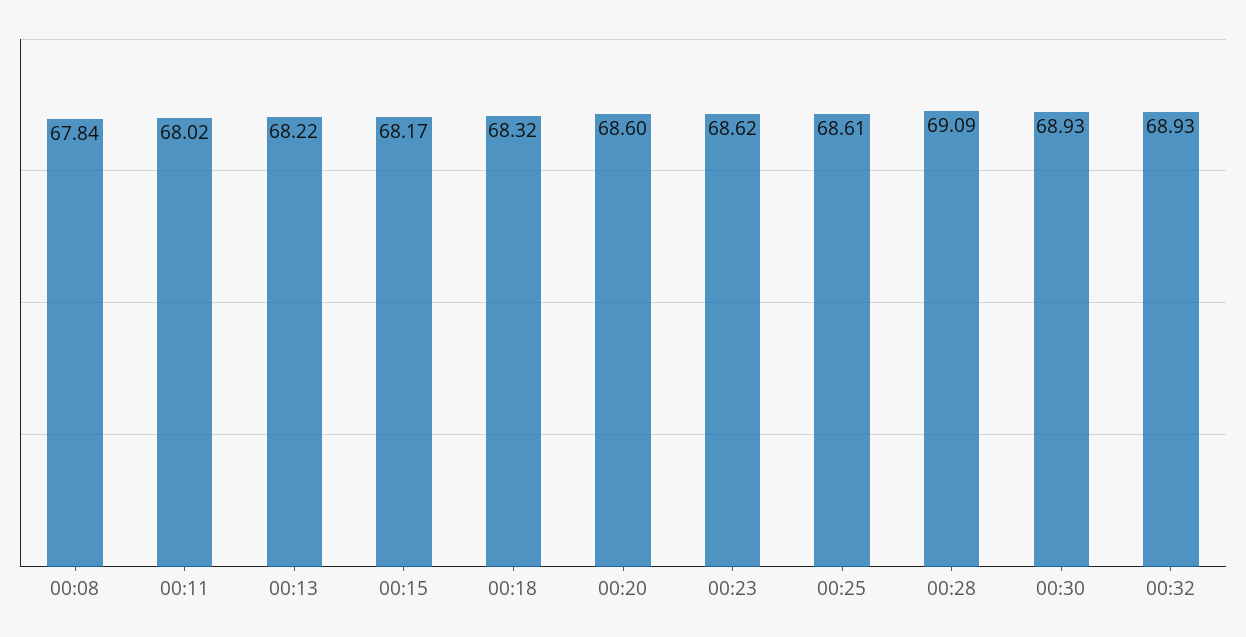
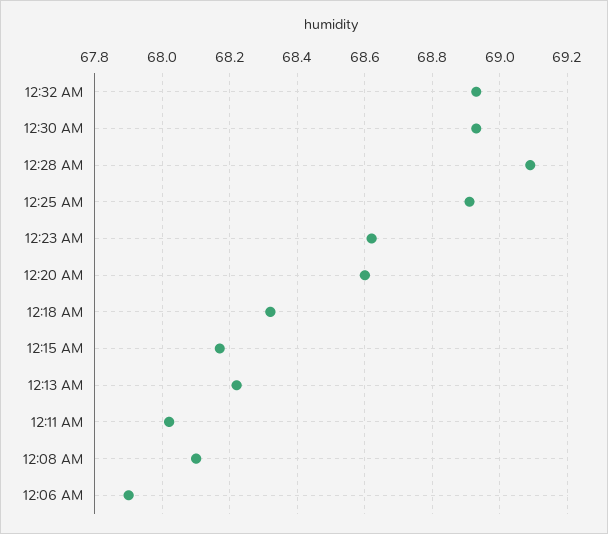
  {
-   "00:08": 67.84,
+   "00:08": 68.1,
    "00:11": 68.02,
    "00:13": 68.22,
    "00:15": 68.17,
    "00:18": 68.32,
    "00:20": 68.6,
    "00:23": 68.62,
-   "00:25": 68.61,
+   "00:25": 68.9,
    "00:28": 69.09,
    "00:30": 68.93,
-   "00:32": 68.93
+   "00:32": 68.93,
+   "12:06 AM": 67.9
  }

